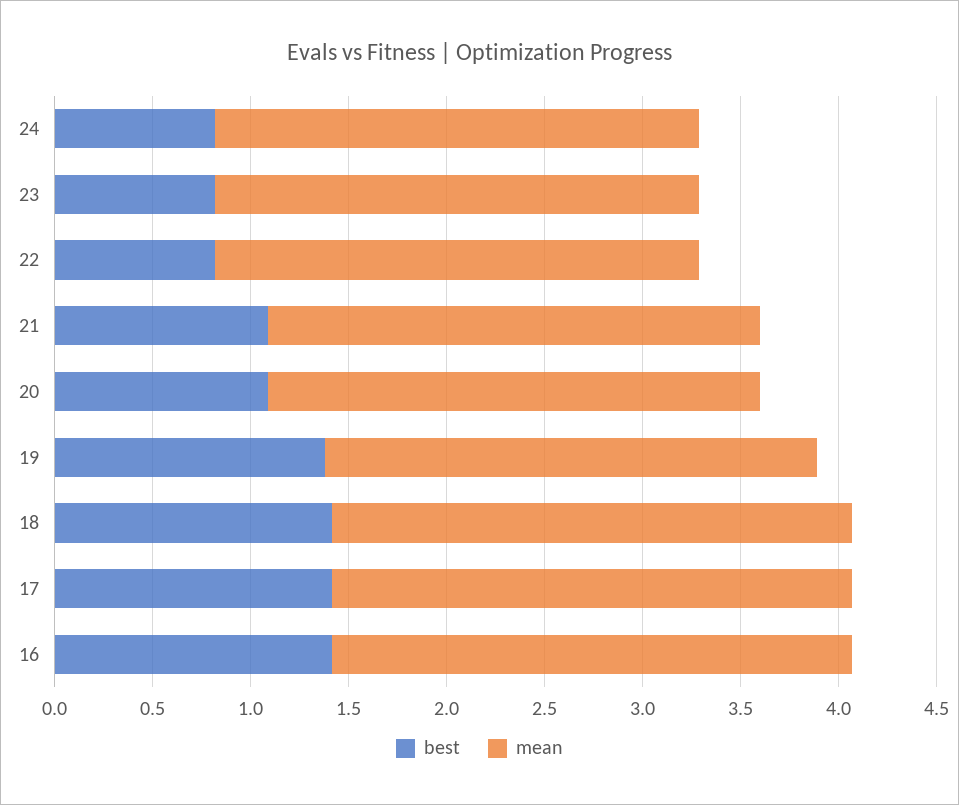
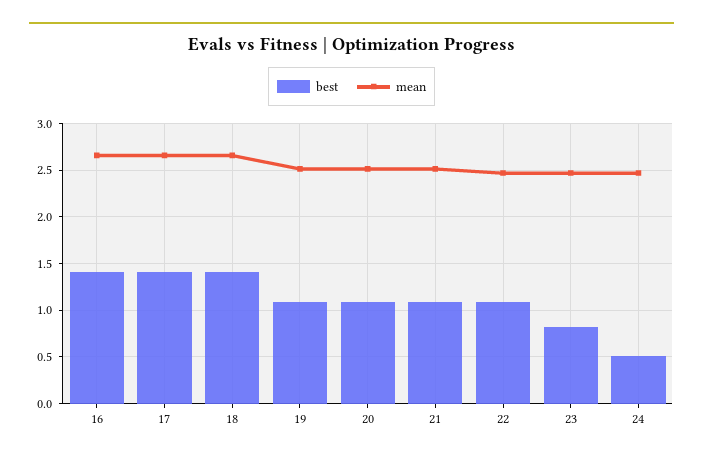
  {
    "best": {
-     "24": 0.8,
+     "24": 0.5,
      "23": 0.8,
-     "22": 0.8,
+     "22": 1.1,
      "21": 1.1,
      "20": 1.1,
-     "19": 1.4,
+     "19": 1.1,
      "18": 1.4,
      "17": 1.4,
      "16": 1.4
    },
    "mean": {
      "24": 2.5,
      "23": 2.5,
      "22": 2.5,
      "21": 2.5,
      "20": 2.5,
      "19": 2.5,
      "18": 2.7,
      "17": 2.7,
      "16": 2.7
    }
  }

